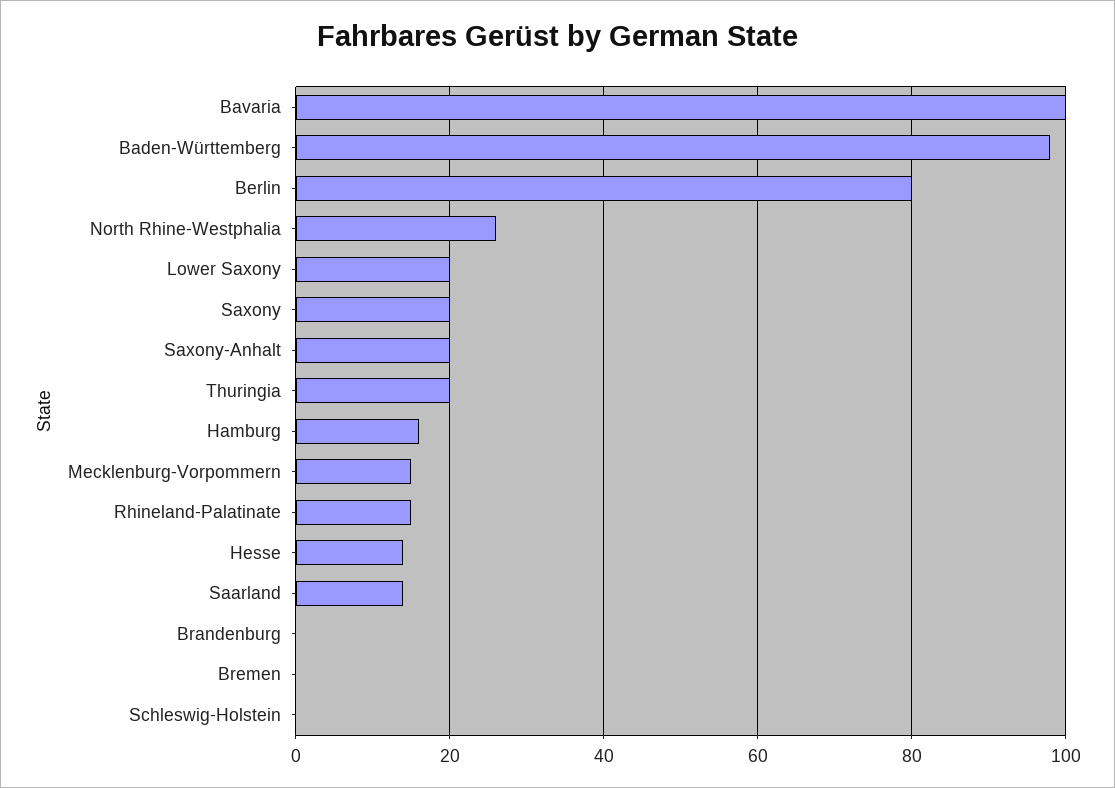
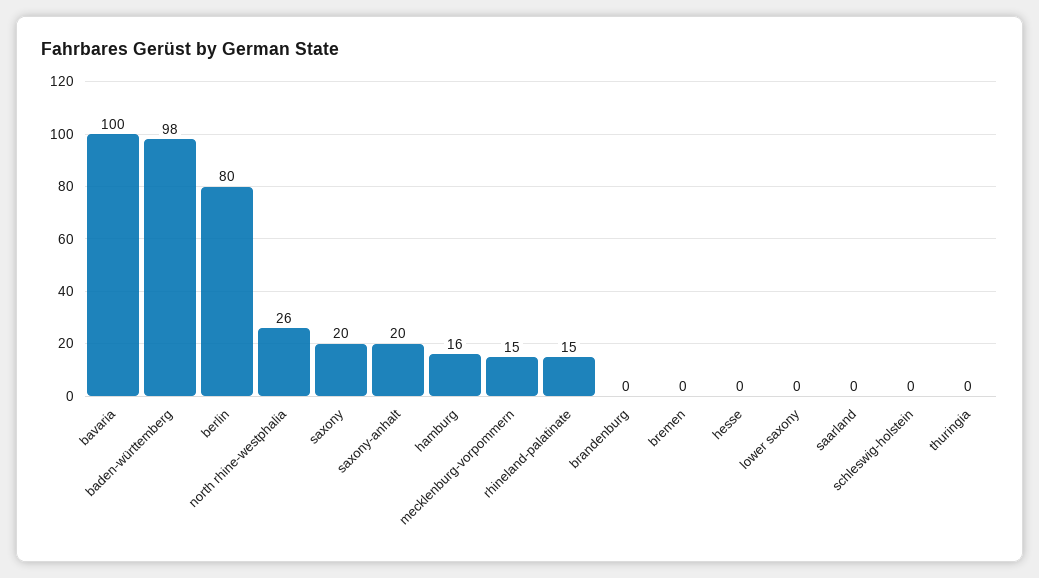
  {
    "Bavaria": 100,
    "Baden-Württemberg": 98,
    "Berlin": 80,
    "North Rhine-Westphalia": 26,
-   "Lower Saxony": 20,
+   "Lower Saxony": 0,
    "Saxony": 20,
    "Saxony-Anhalt": 20,
-   "Thuringia": 20,
+   "Thuringia": 0,
    "Hamburg": 16,
    "Mecklenburg-Vorpommern": 15,
    "Rhineland-Palatinate": 15,
-   "Hesse": 15,
+   "Hesse": 0,
-   "Saarland": 15,
+   "Saarland": 0,
    "Brandenburg": 0,
    "Bremen": 0,
    "Schleswig-Holstein": 0
  }

